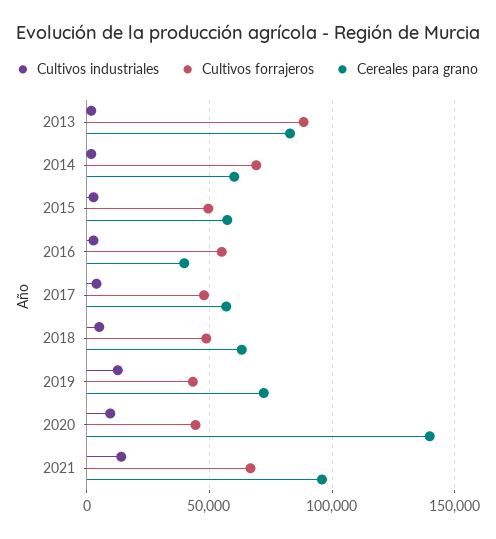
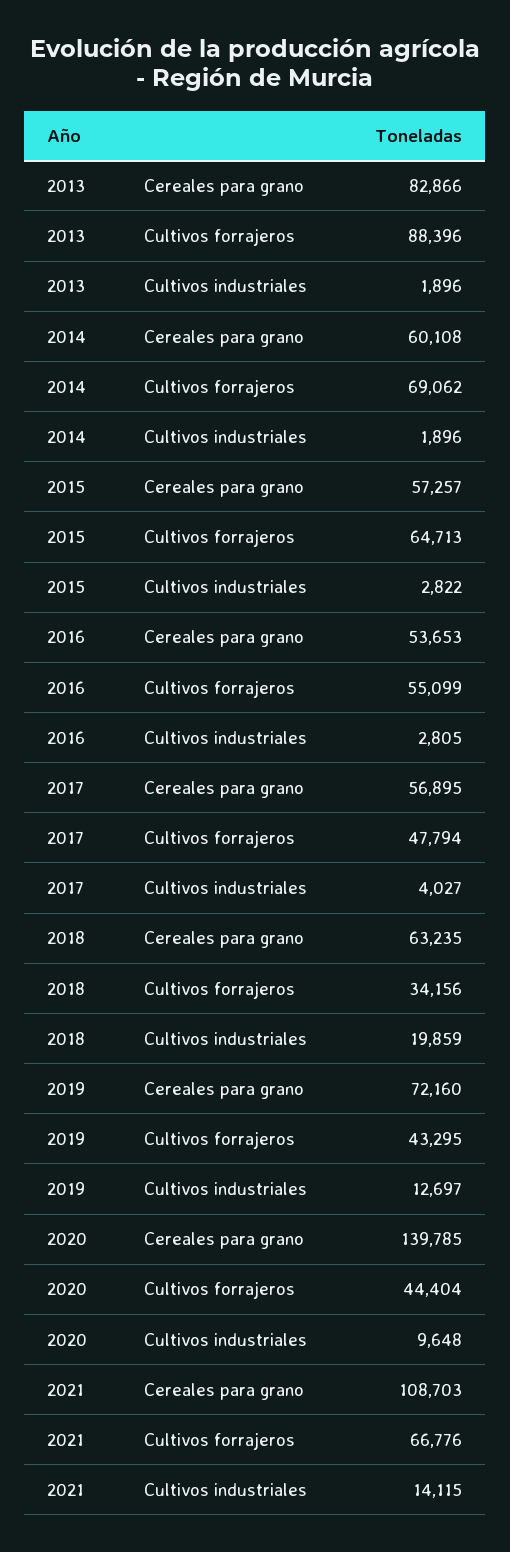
  {
    "Cultivos industriales": {
      "2013": 1896,
      "2014": 1896,
      "2015": 2822,
      "2016": 2805,
      "2017": 4027,
-     "2018": 5000,
+     "2018": 19859,
      "2019": 12697,
      "2020": 9648,
      "2021": 14115
    },
    "Cultivos forrajeros": {
      "2013": 88396,
      "2014": 69062,
-     "2015": 50000,
+     "2015": 64713,
      "2016": 55099,
      "2017": 47794,
-     "2018": 50000,
+     "2018": 34156,
      "2019": 43295,
      "2020": 44404,
      "2021": 66776
    },
    "Cereales para grano": {
      "2013": 82866,
      "2014": 60108,
      "2015": 57257,
-     "2016": 40000,
+     "2016": 53653,
      "2017": 56895,
      "2018": 63235,
      "2019": 72160,
      "2020": 139785,
-     "2021": 95000
+     "2021": 108703
    }
  }

